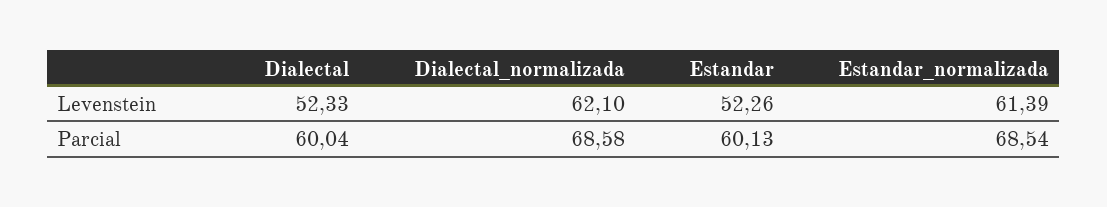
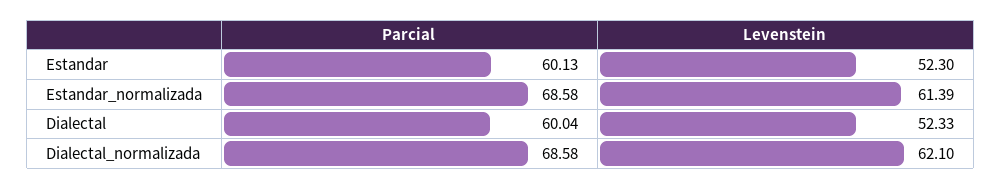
  {
    "Dialectal": {
      "Levenstein": 52.33,
      "Parcial": 60.04
    },
    "Dialectal_normalizada": {
      "Levenstein": 62.1,
      "Parcial": 68.58
    },
    "Estandar": {
-     "Levenstein": 52.26,
+     "Levenstein": 52.3,
      "Parcial": 60.13
    },
    "Estandar_normalizada": {
      "Levenstein": 61.39,
-     "Parcial": 68.54
+     "Parcial": 68.58
    }
  }

